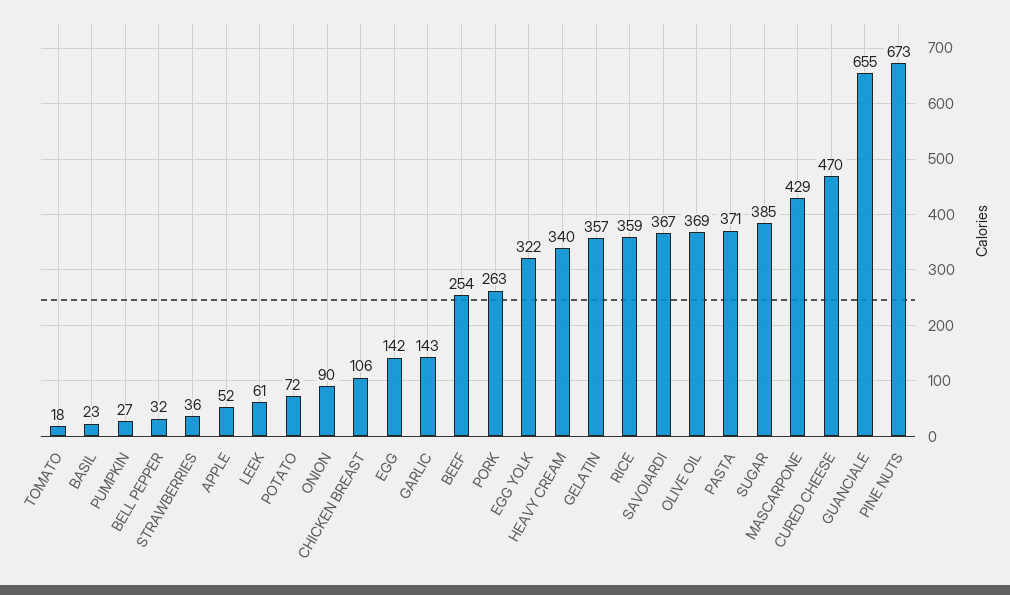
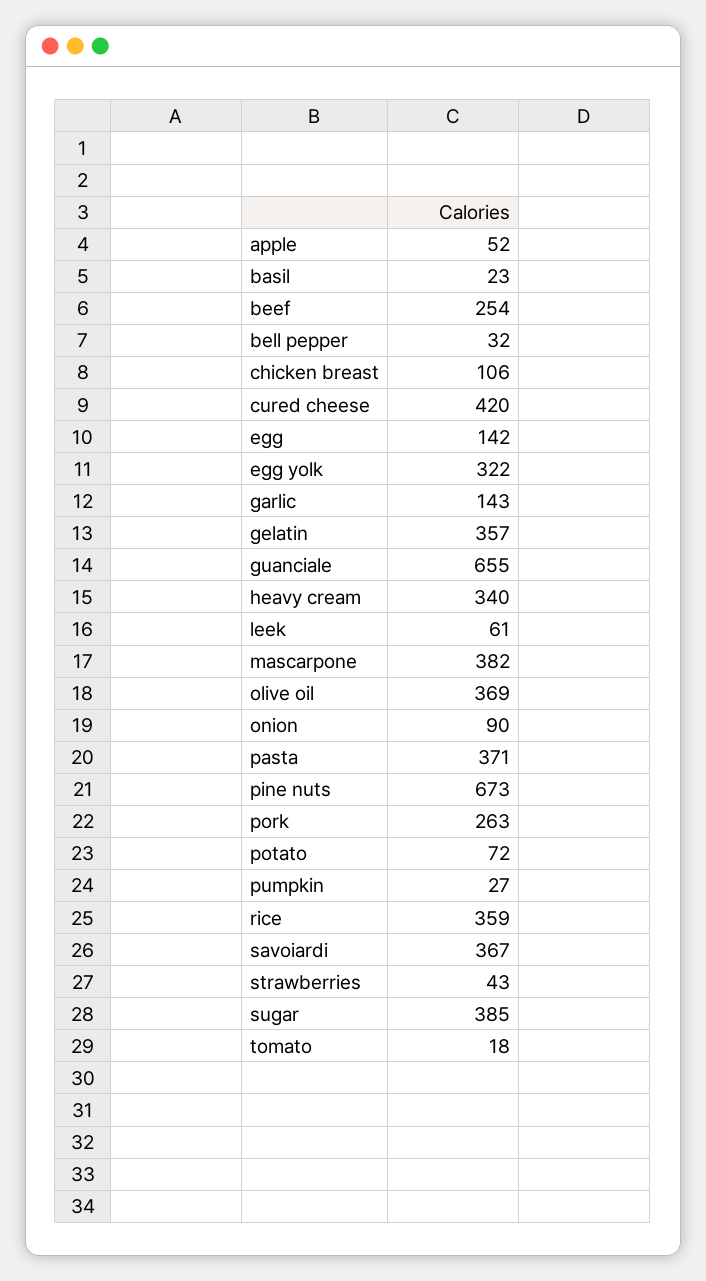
  {
    "TOMATO": 18,
    "BASIL": 23,
    "PUMPKIN": 27,
    "BELL PEPPER": 32,
-   "STRAWBERRIES": 36,
+   "STRAWBERRIES": 43,
    "APPLE": 52,
    "LEEK": 61,
    "POTATO": 72,
    "ONION": 90,
    "CHICKEN BREAST": 106,
    "EGG": 142,
    "GARLIC": 143,
    "BEEF": 254,
    "PORK": 263,
    "EGG YOLK": 322,
    "HEAVY CREAM": 340,
    "GELATIN": 357,
    "RICE": 359,
    "SAVOIARDI": 367,
    "OLIVE OIL": 369,
    "PASTA": 371,
    "SUGAR": 385,
-   "MASCARPONE": 429,
+   "MASCARPONE": 382,
-   "CURED CHEESE": 470,
+   "CURED CHEESE": 420,
    "GUANCIALE": 655,
    "PINE NUTS": 673
  }

